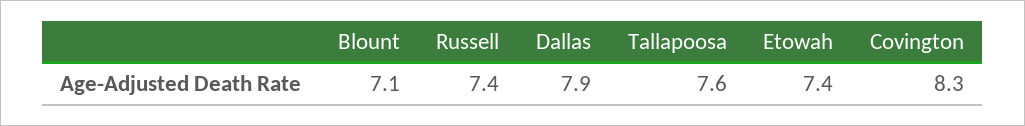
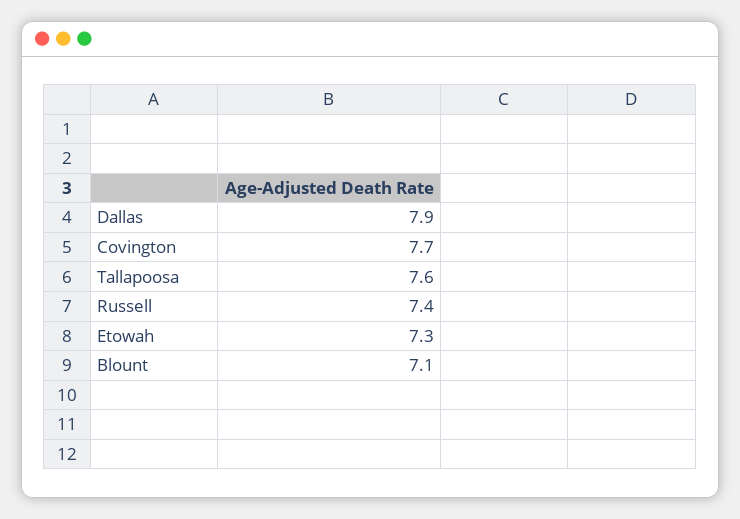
  {
    "Blount": 7.1,
    "Russell": 7.4,
    "Dallas": 7.9,
    "Tallapoosa": 7.6,
-   "Etowah": 7.4,
+   "Etowah": 7.3,
-   "Covington": 8.3
+   "Covington": 7.7
  }

